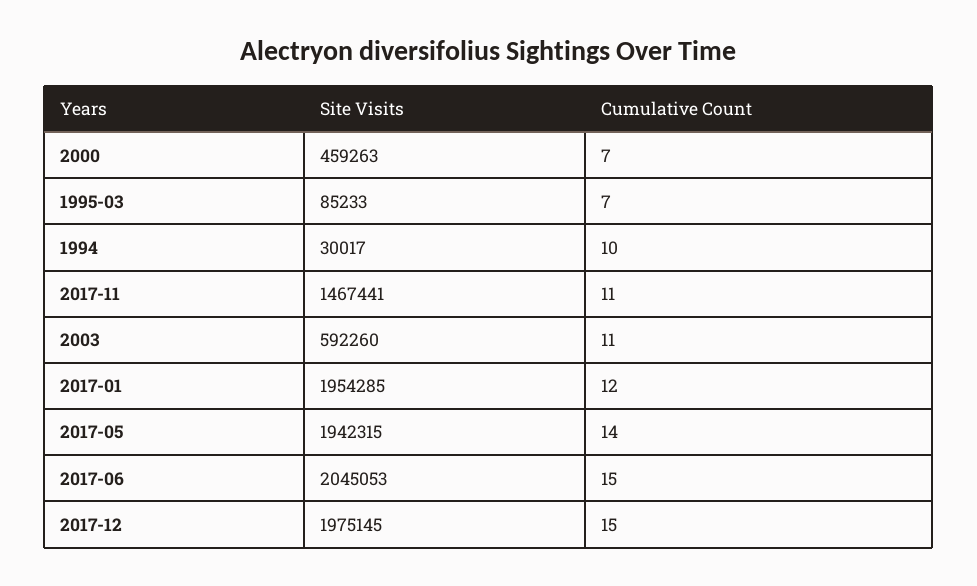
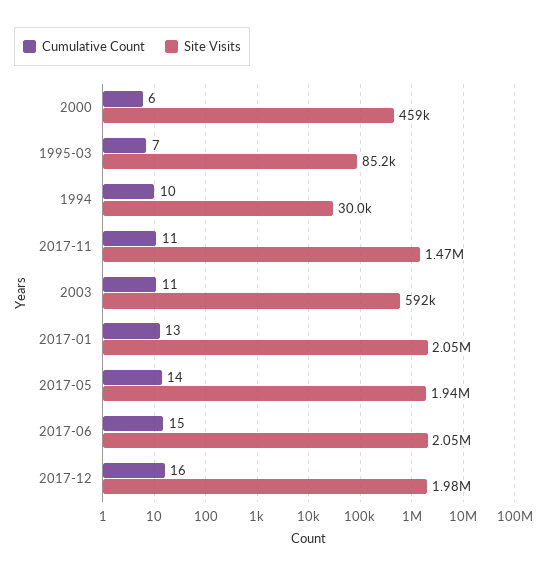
  {
    "Site Visits": {
      "2000": 459263,
      "1995-03": 85233,
      "1994": 30017,
      "2017-11": 1467441,
      "2003": 592260,
-     "2017-01": 1954285,
+     "2017-01": 2050000,
      "2017-05": 1942315,
      "2017-06": 2045053,
      "2017-12": 1975145
    },
    "Cumulative Count": {
-     "2000": 7,
+     "2000": 6,
      "1995-03": 7,
      "1994": 10,
      "2017-11": 11,
      "2003": 11,
-     "2017-01": 12,
+     "2017-01": 13,
      "2017-05": 14,
      "2017-06": 15,
-     "2017-12": 15
+     "2017-12": 16
    }
  }

